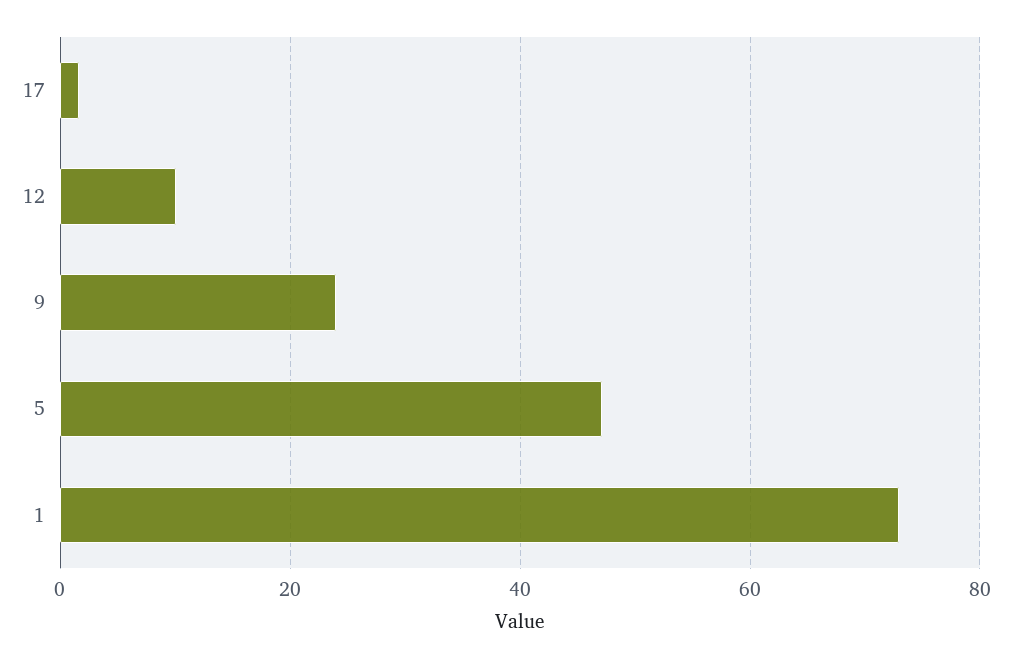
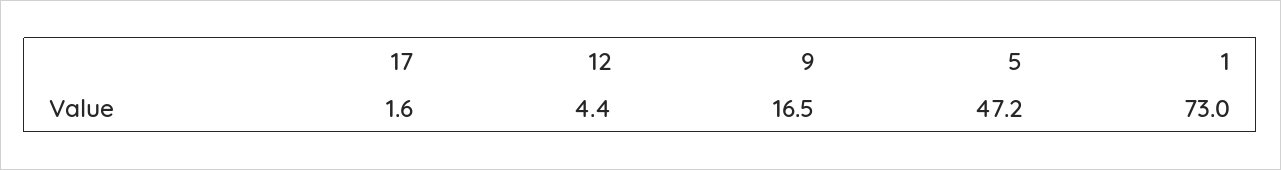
  {
    "17": 1.6,
-   "12": 10,
+   "12": 4.4,
-   "9": 24,
+   "9": 16.5,
    "5": 47.2,
    "1": 73
  }

